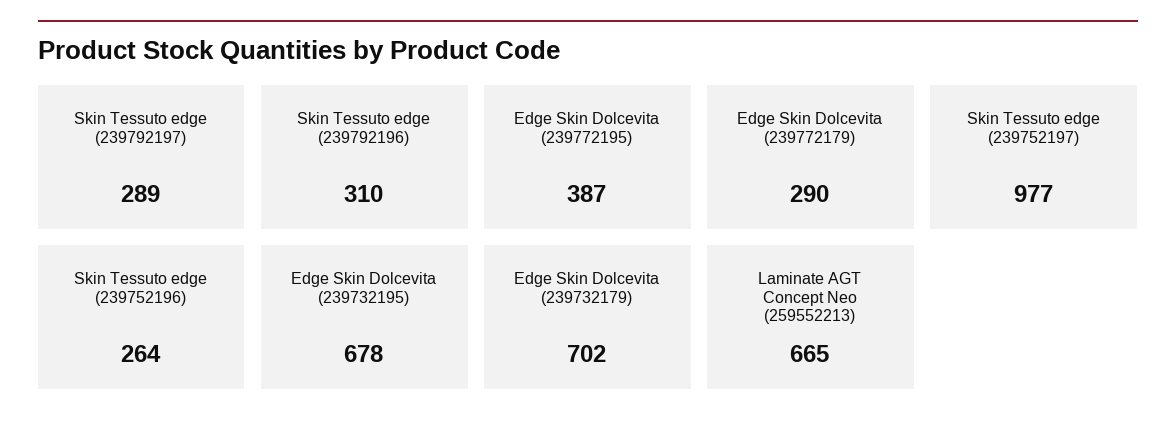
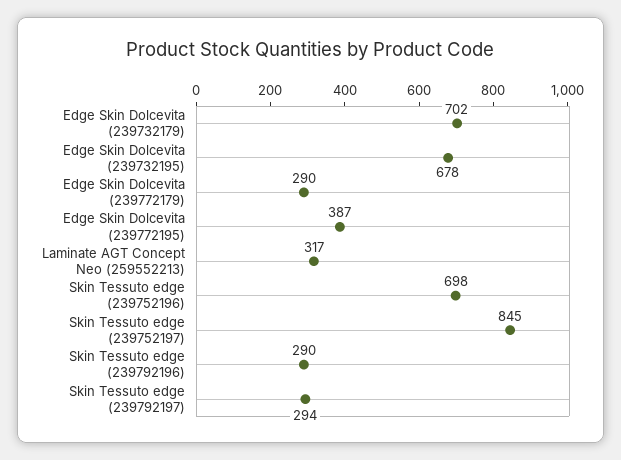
  {
-   "Skin Tessuto edge (239792197)": 289,
+   "Skin Tessuto edge (239792197)": 294,
-   "Skin Tessuto edge (239792196)": 310,
+   "Skin Tessuto edge (239792196)": 290,
    "Edge Skin Dolcevita (239772195)": 387,
    "Edge Skin Dolcevita (239772179)": 290,
-   "Skin Tessuto edge (239752197)": 977,
+   "Skin Tessuto edge (239752197)": 845,
-   "Skin Tessuto edge (239752196)": 264,
+   "Skin Tessuto edge (239752196)": 698,
    "Edge Skin Dolcevita (239732195)": 678,
    "Edge Skin Dolcevita (239732179)": 702,
-   "Laminate AGT Concept Neo (259552213)": 665
+   "Laminate AGT Concept Neo (259552213)": 317
  }

